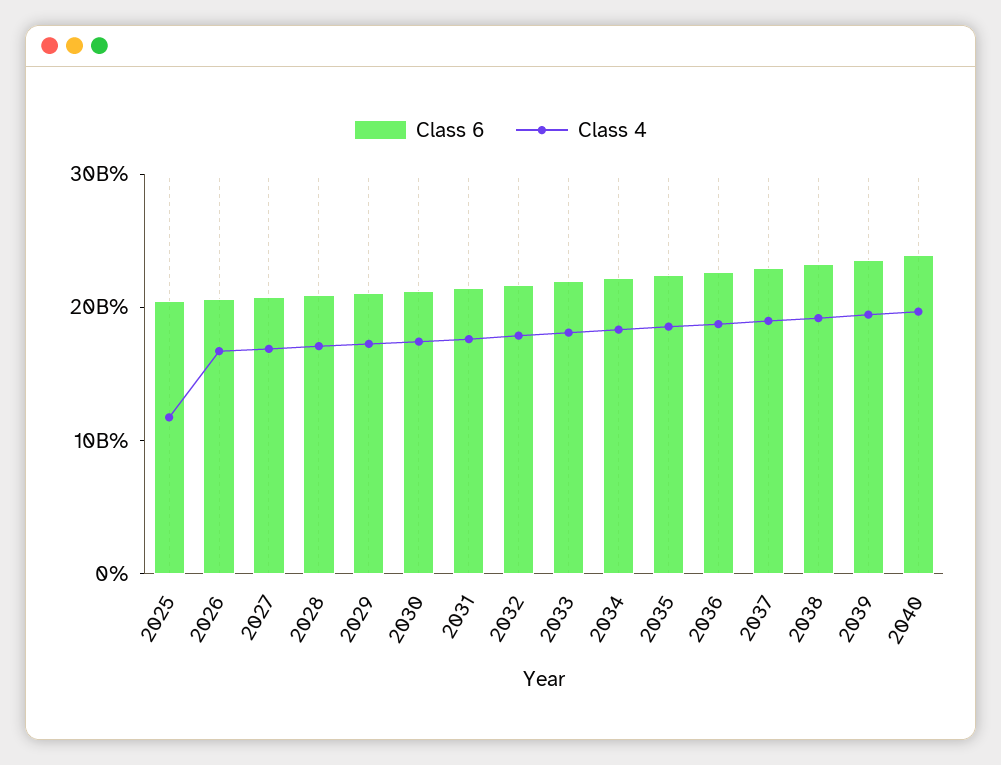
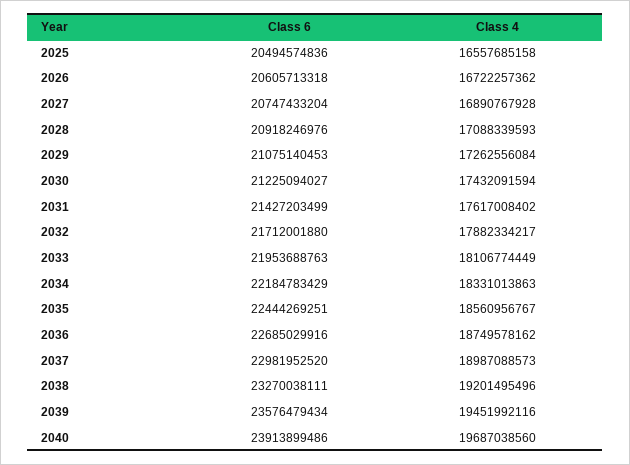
  {
    "Class 6": {
      "2025": 20494574836,
      "2026": 20605713318,
      "2027": 20747433204,
      "2028": 20918246976,
      "2029": 21075140453,
      "2030": 21225094027,
      "2031": 21427203499,
      "2032": 21712001880,
      "2033": 21953688763,
      "2034": 22184783429,
      "2035": 22444269251,
      "2036": 22685029916,
      "2037": 22981952520,
      "2038": 23270038111,
      "2039": 23576479434,
      "2040": 23913899486
    },
    "Class 4": {
-     "2025": 12000000000,
+     "2025": 16557685158,
      "2026": 16722257362,
      "2027": 16890767928,
      "2028": 17088339593,
      "2029": 17262556084,
      "2030": 17432091594,
      "2031": 17617008402,
      "2032": 17882334217,
      "2033": 18106774449,
      "2034": 18331013863,
      "2035": 18560956767,
      "2036": 18749578162,
      "2037": 18987088573,
      "2038": 19201495496,
      "2039": 19451992116,
      "2040": 19687038560
    }
  }

